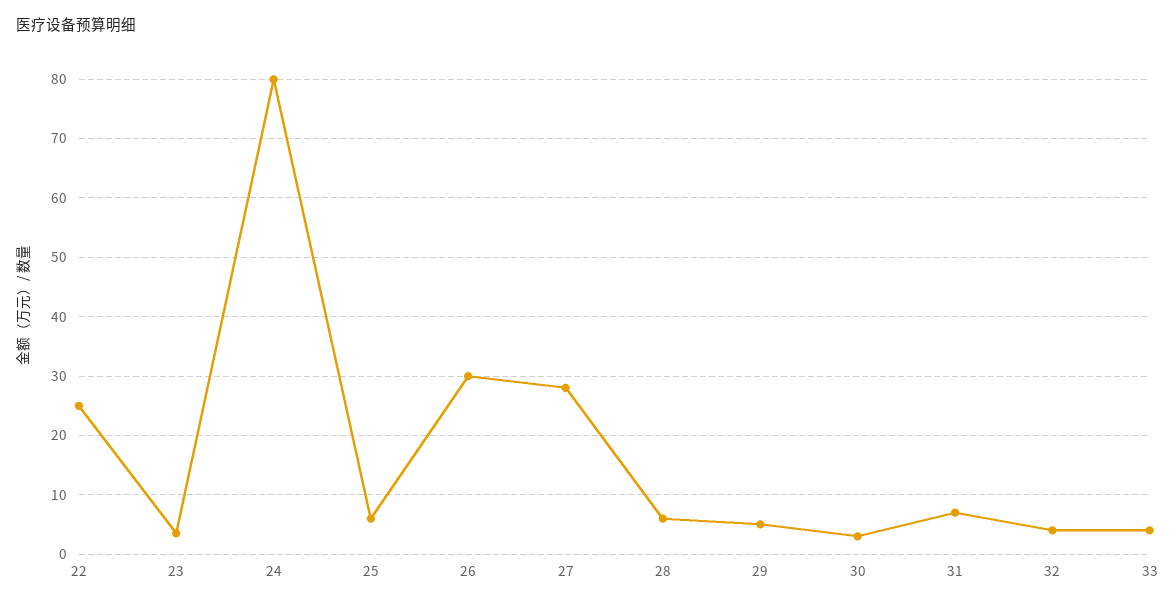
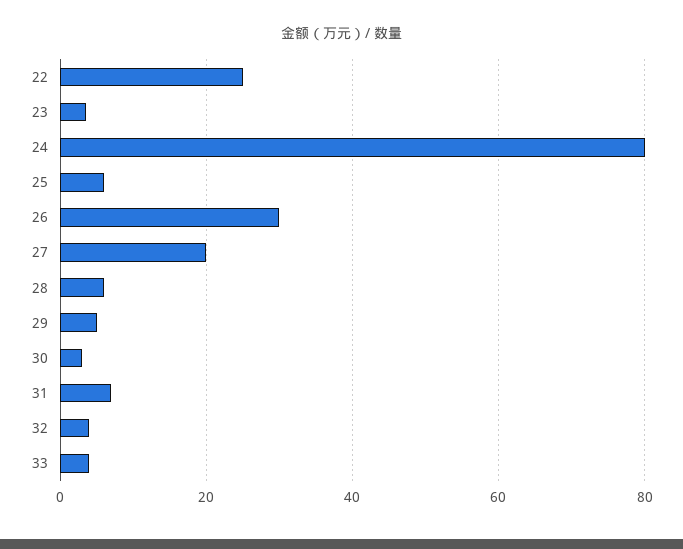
  {
    "22": 26,
    "23": 4,
    "24": 80,
    "25": 6,
    "26": 30,
-   "27": 28,
+   "27": 20,
    "28": 6,
    "29": 6,
    "30": 4,
    "31": 8,
    "32": 4,
    "33": 4
  }

